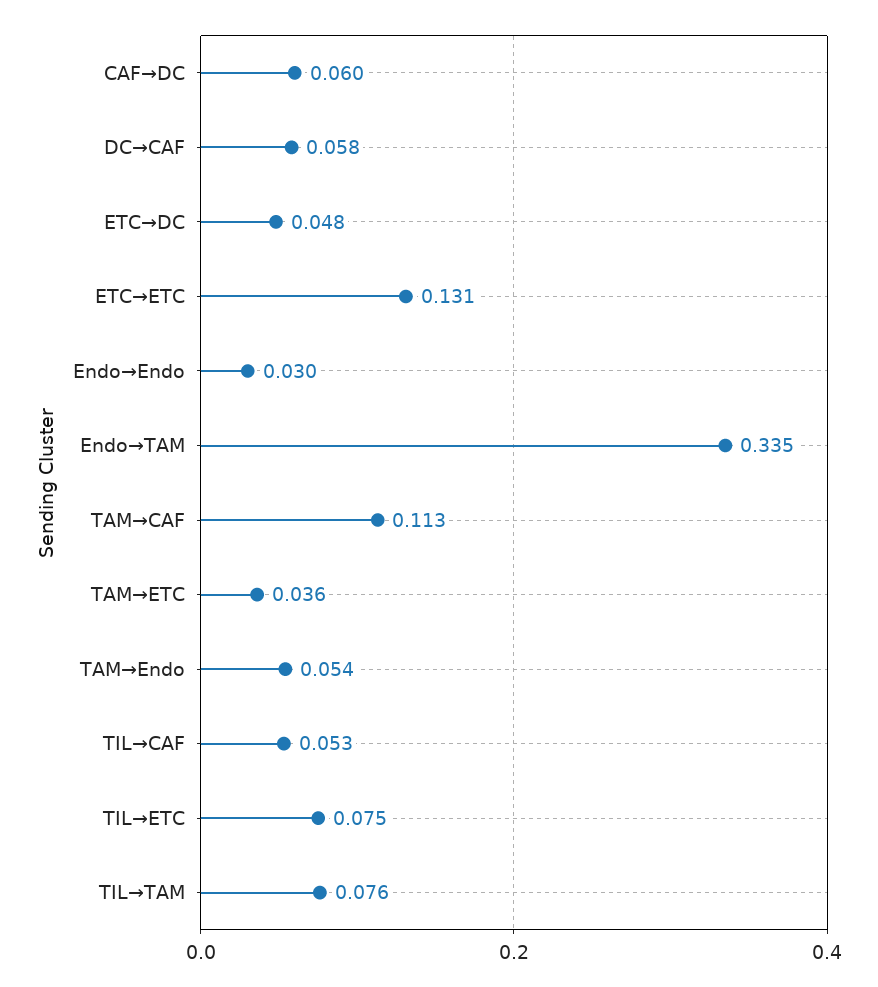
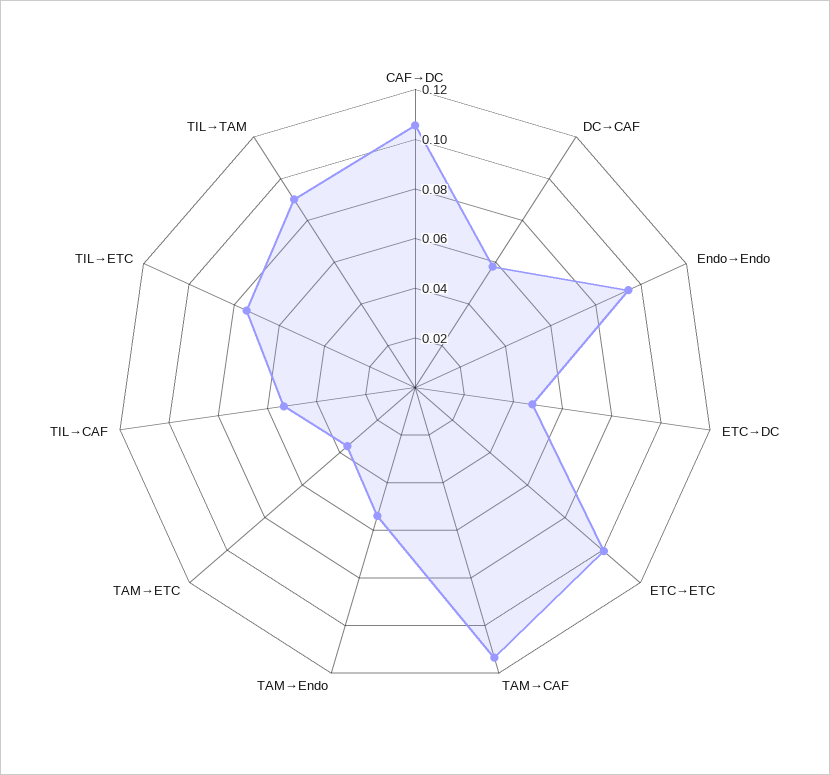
  {
-   "CAF→DC": 0.06,
+   "CAF→DC": 0.105,
    "DC→CAF": 0.058,
    "ETC→DC": 0.048,
-   "ETC→ETC": 0.131,
+   "ETC→ETC": 0.1,
-   "Endo→Endo": 0.03,
+   "Endo→Endo": 0.095,
-   "Endo→TAM": 0.335,
    "TAM→CAF": 0.113,
    "TAM→ETC": 0.036,
    "TAM→Endo": 0.054,
    "TIL→CAF": 0.053,
    "TIL→ETC": 0.075,
-   "TIL→TAM": 0.076
+   "TIL→TAM": 0.09
  }

